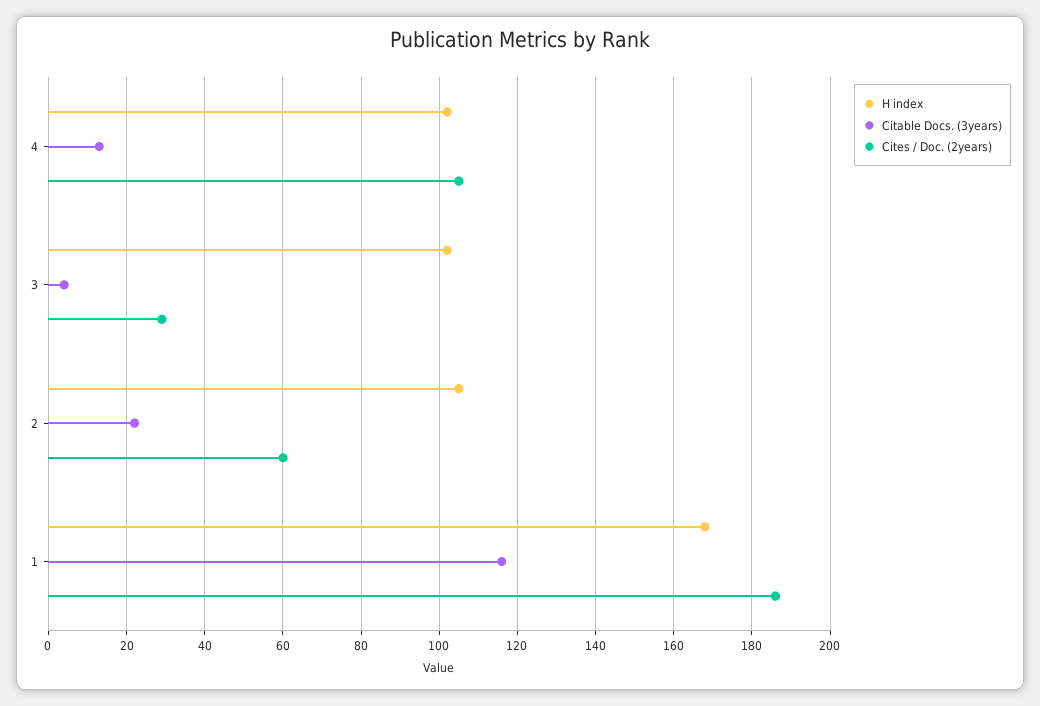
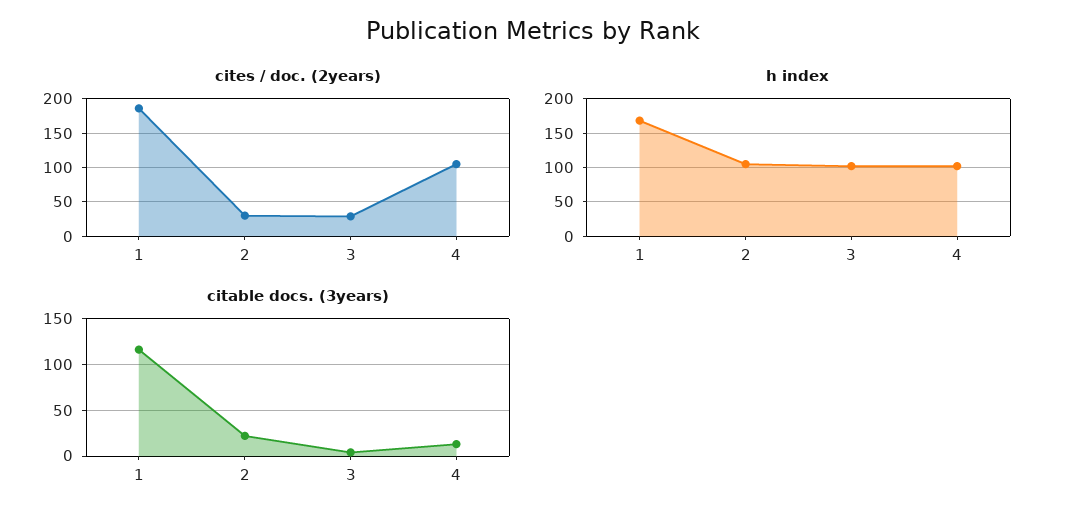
  {
    "H index": {
      "4": 100,
      "3": 100,
      "2": 105,
      "1": 170
    },
    "Citable Docs. (3years)": {
      "4": 15,
      "3": 5,
      "2": 20,
      "1": 115
    },
    "Cites / Doc. (2years)": {
      "4": 105,
      "3": 30,
-     "2": 60,
+     "2": 30,
      "1": 185
    }
  }

